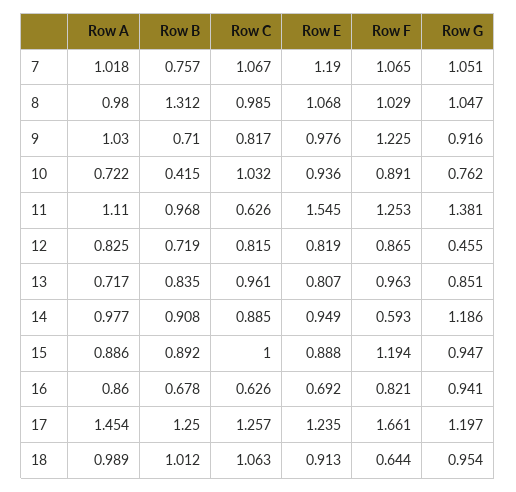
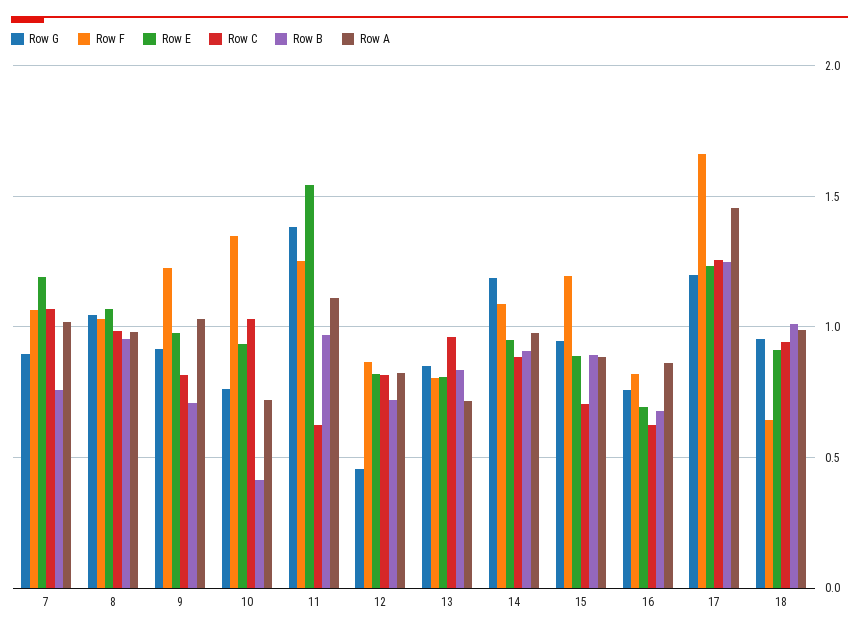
  {
    "Row A": {
      "7": 1.018,
      "8": 0.98,
      "9": 1.03,
      "10": 0.722,
      "11": 1.11,
      "12": 0.825,
      "13": 0.717,
      "14": 0.977,
      "15": 0.886,
      "16": 0.86,
      "17": 1.454,
      "18": 0.989
    },
    "Row B": {
      "7": 0.757,
-     "8": 1.312,
+     "8": 0.95,
      "9": 0.71,
      "10": 0.415,
      "11": 0.968,
      "12": 0.719,
      "13": 0.835,
      "14": 0.908,
      "15": 0.892,
      "16": 0.678,
      "17": 1.25,
      "18": 1.012
    },
    "Row C": {
      "7": 1.067,
      "8": 0.985,
      "9": 0.817,
      "10": 1.032,
      "11": 0.626,
      "12": 0.815,
      "13": 0.961,
      "14": 0.885,
-     "15": 1,
+     "15": 0.7,
      "16": 0.626,
      "17": 1.257,
-     "18": 1.063
+     "18": 0.95
    },
    "Row E": {
      "7": 1.19,
      "8": 1.068,
      "9": 0.976,
      "10": 0.936,
      "11": 1.545,
      "12": 0.819,
      "13": 0.807,
      "14": 0.949,
      "15": 0.888,
      "16": 0.692,
      "17": 1.235,
      "18": 0.913
    },
    "Row F": {
      "7": 1.065,
      "8": 1.029,
      "9": 1.225,
-     "10": 0.891,
+     "10": 1.35,
      "11": 1.253,
      "12": 0.865,
-     "13": 0.963,
+     "13": 0.8,
-     "14": 0.593,
+     "14": 1.1,
      "15": 1.194,
      "16": 0.821,
      "17": 1.661,
      "18": 0.644
    },
    "Row G": {
-     "7": 1.051,
+     "7": 0.9,
      "8": 1.047,
      "9": 0.916,
      "10": 0.762,
      "11": 1.381,
      "12": 0.455,
      "13": 0.851,
      "14": 1.186,
      "15": 0.947,
-     "16": 0.941,
+     "16": 0.75,
      "17": 1.197,
      "18": 0.954
    }
  }

